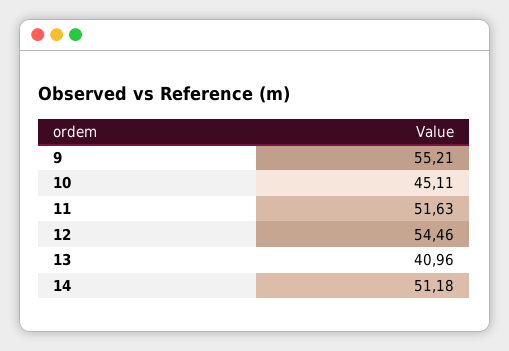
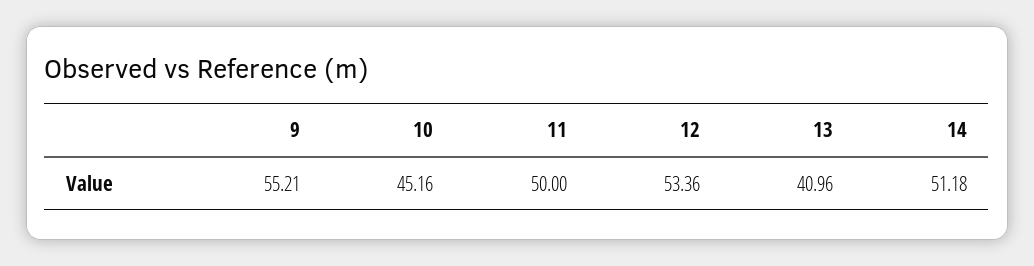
  {
    "9": 55.21,
-   "10": 45.11,
+   "10": 45.16,
-   "11": 51.63,
+   "11": 50,
-   "12": 54.46,
+   "12": 53.36,
    "13": 40.96,
    "14": 51.18
  }

